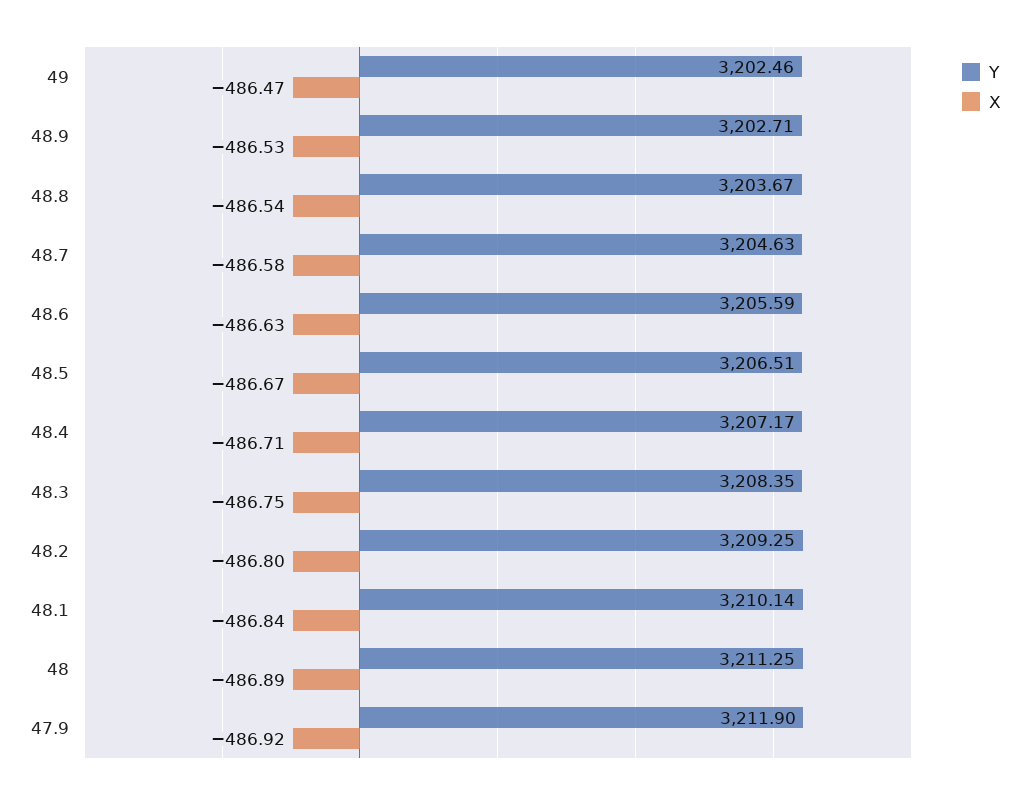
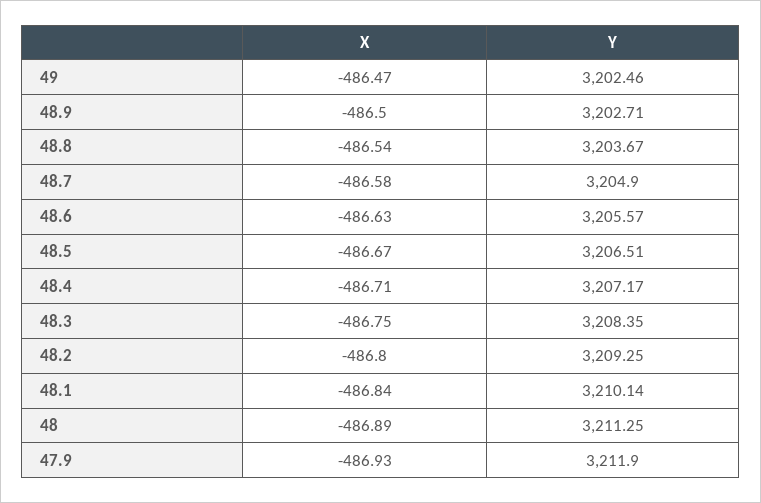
  {
    "Y": {
      "49": 3202.46,
      "48.9": 3202.71,
      "48.8": 3203.67,
-     "48.7": 3204.63,
+     "48.7": 3204.9,
-     "48.6": 3205.59,
+     "48.6": 3205.57,
      "48.5": 3206.51,
      "48.4": 3207.17,
      "48.3": 3208.35,
      "48.2": 3209.25,
      "48.1": 3210.14,
      "48": 3211.25,
      "47.9": 3211.9
    },
    "X": {
      "49": -486.47,
-     "48.9": -486.53,
+     "48.9": -486.5,
      "48.8": -486.54,
      "48.7": -486.58,
      "48.6": -486.63,
      "48.5": -486.67,
      "48.4": -486.71,
      "48.3": -486.75,
      "48.2": -486.8,
      "48.1": -486.84,
      "48": -486.89,
-     "47.9": -486.92
+     "47.9": -486.93
    }
  }

